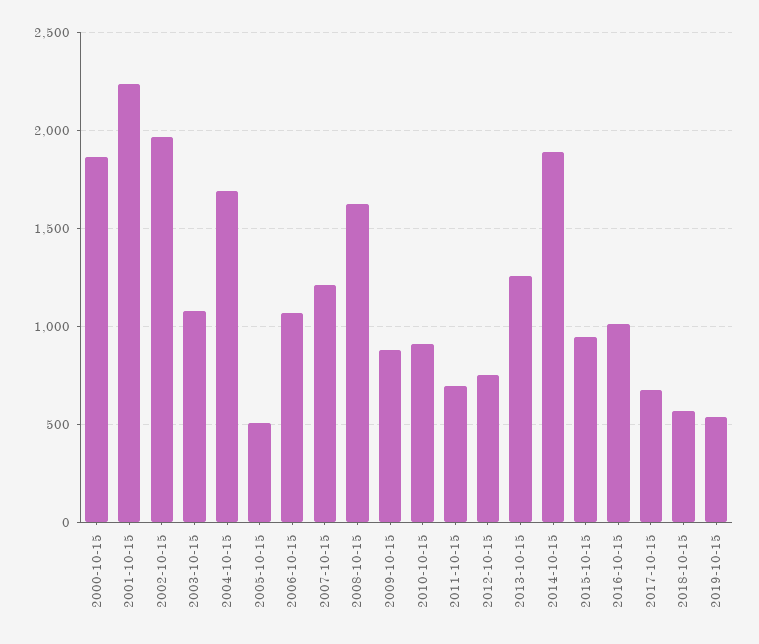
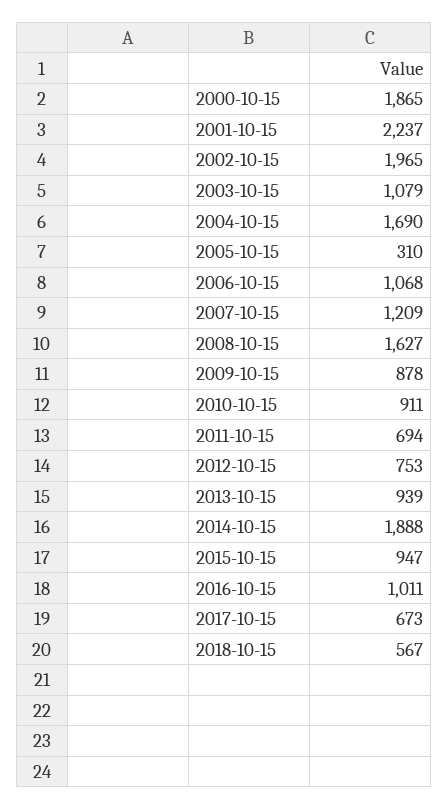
  {
    "2000-10-15": 1865,
    "2001-10-15": 2237,
    "2002-10-15": 1965,
    "2003-10-15": 1079,
    "2004-10-15": 1690,
-   "2005-10-15": 500,
+   "2005-10-15": 310,
    "2006-10-15": 1068,
    "2007-10-15": 1209,
    "2008-10-15": 1627,
    "2009-10-15": 878,
    "2010-10-15": 911,
    "2011-10-15": 694,
    "2012-10-15": 753,
-   "2013-10-15": 1250,
+   "2013-10-15": 939,
    "2014-10-15": 1888,
    "2015-10-15": 947,
    "2016-10-15": 1011,
    "2017-10-15": 673,
-   "2018-10-15": 567,
+   "2018-10-15": 567
-   "2019-10-15": 550
  }

